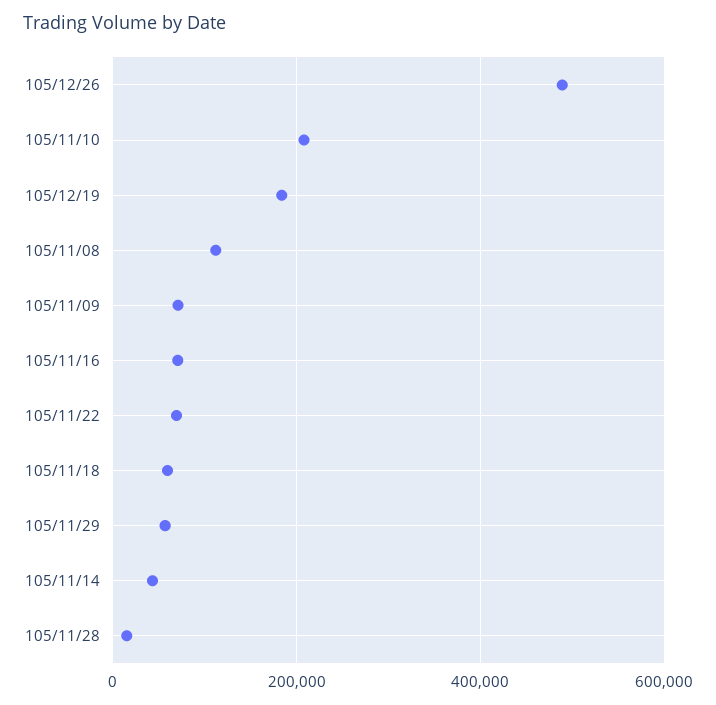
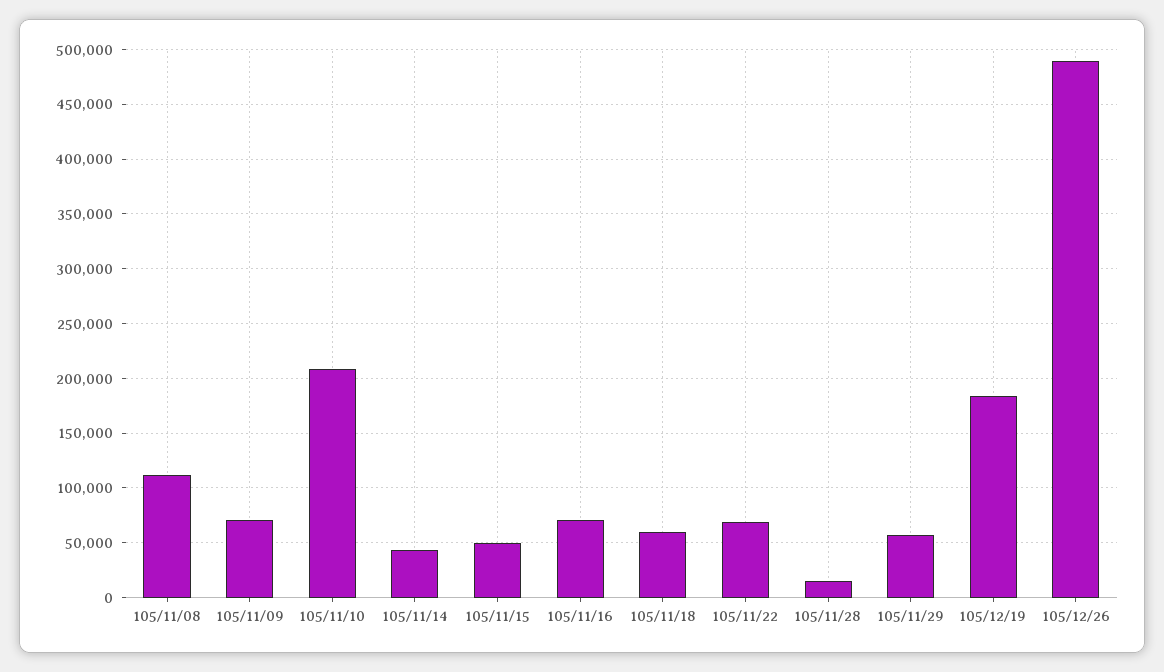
  {
    "105/12/26": 490000,
    "105/11/10": 210000,
    "105/12/19": 180000,
    "105/11/08": 110000,
    "105/11/09": 70000,
    "105/11/16": 70000,
    "105/11/22": 70000,
    "105/11/18": 60000,
    "105/11/29": 60000,
    "105/11/14": 40000,
-   "105/11/28": 20000
+   "105/11/28": 20000,
+   "105/11/15": 50000
  }

